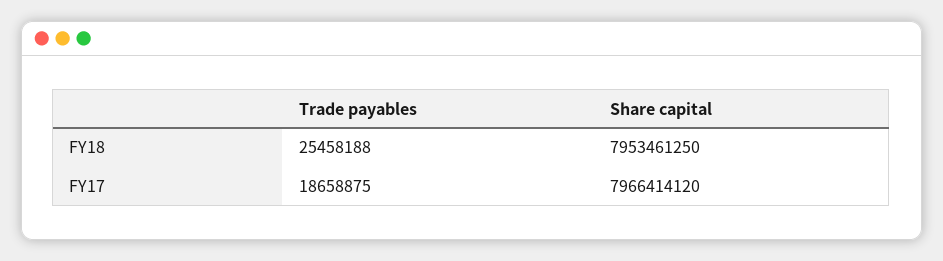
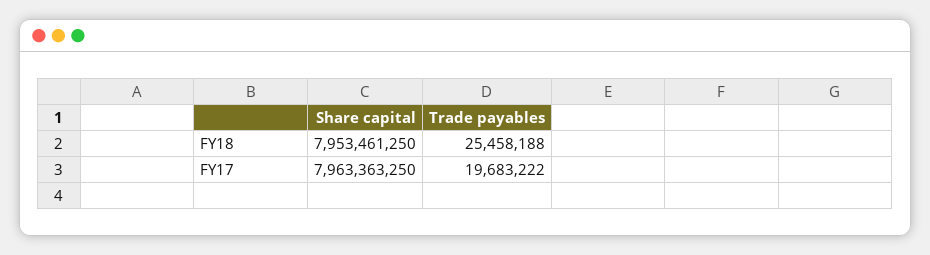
  {
    "Trade payables": {
      "FY18": 25458188,
-     "FY17": 18658875
+     "FY17": 19683222
    },
    "Share capital": {
      "FY18": 7953461250,
-     "FY17": 7966414120
+     "FY17": 7963363250
    }
  }

